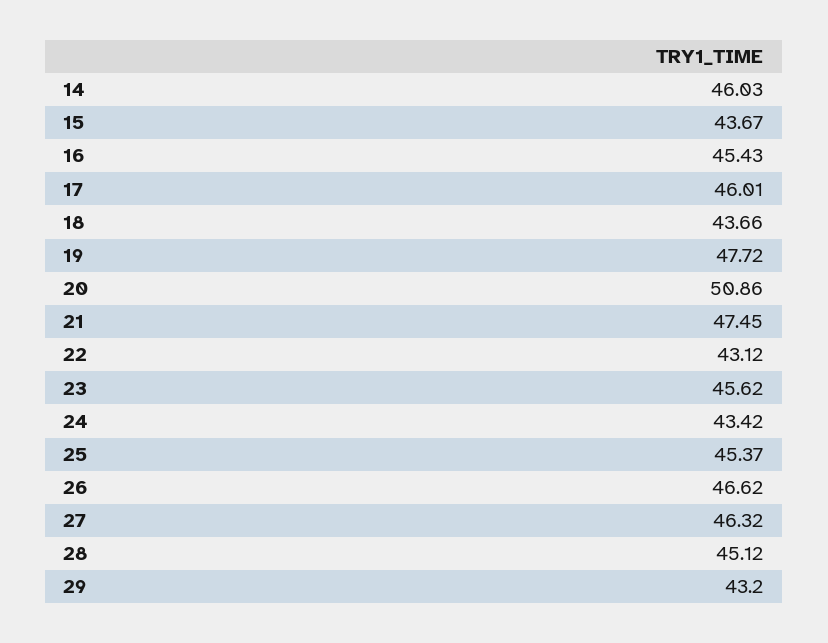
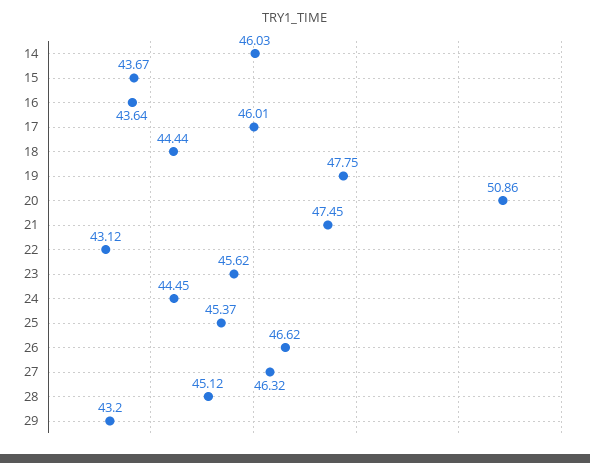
  {
    "14": 46.03,
    "15": 43.67,
-   "16": 45.43,
+   "16": 43.64,
    "17": 46.01,
-   "18": 43.66,
+   "18": 44.44,
-   "19": 47.72,
+   "19": 47.75,
    "20": 50.86,
    "21": 47.45,
    "22": 43.12,
    "23": 45.62,
-   "24": 43.42,
+   "24": 44.45,
    "25": 45.37,
    "26": 46.62,
    "27": 46.32,
    "28": 45.12,
    "29": 43.2
  }

